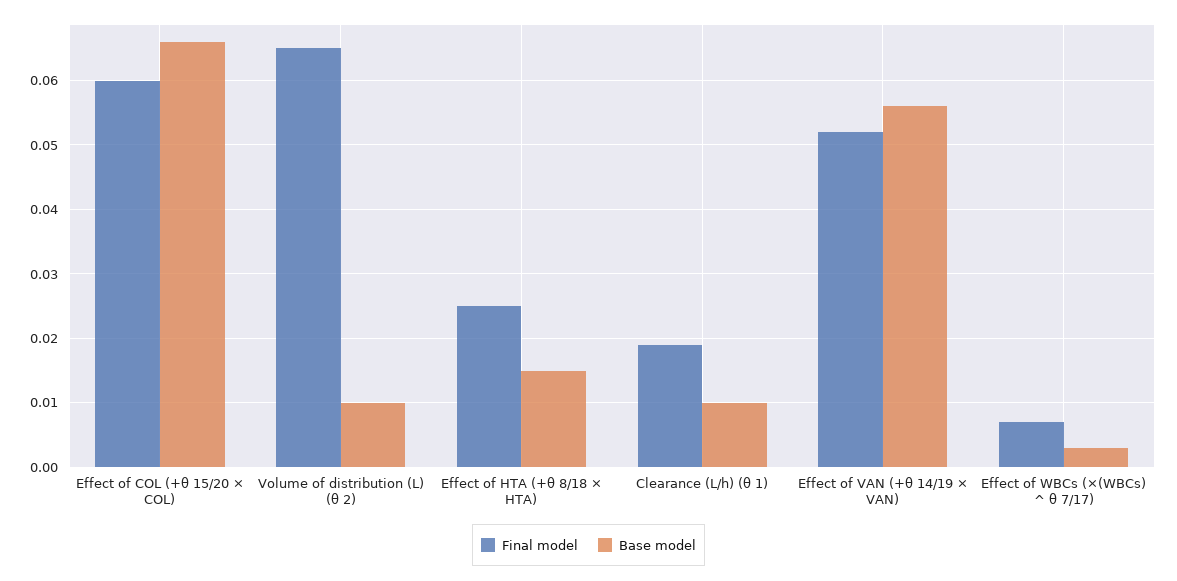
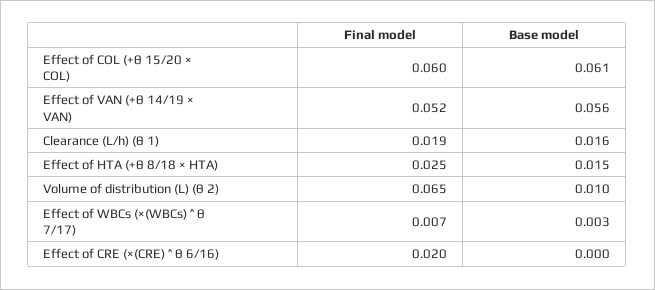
  {
    "Final model": {
      "Effect of COL (+θ 15/20 × COL)": 0.06,
      "Volume of distribution (L) (θ 2)": 0.065,
      "Effect of HTA (+θ 8/18 × HTA)": 0.025,
      "Clearance (L/h) (θ 1)": 0.019,
      "Effect of VAN (+θ 14/19 × VAN)": 0.052,
-     "Effect of WBCs (×(WBCs) ^ θ 7/17)": 0.007
+     "Effect of WBCs (×(WBCs) ^ θ 7/17)": 0.007,
+     "Effect of CRE (×(CRE) ^ θ 6/16)": 0.02
    },
    "Base model": {
-     "Effect of COL (+θ 15/20 × COL)": 0.066,
+     "Effect of COL (+θ 15/20 × COL)": 0.061,
      "Volume of distribution (L) (θ 2)": 0.01,
      "Effect of HTA (+θ 8/18 × HTA)": 0.015,
-     "Clearance (L/h) (θ 1)": 0.01,
+     "Clearance (L/h) (θ 1)": 0.016,
      "Effect of VAN (+θ 14/19 × VAN)": 0.056,
-     "Effect of WBCs (×(WBCs) ^ θ 7/17)": 0.003
+     "Effect of WBCs (×(WBCs) ^ θ 7/17)": 0.003,
+     "Effect of CRE (×(CRE) ^ θ 6/16)": 0
    }
  }

